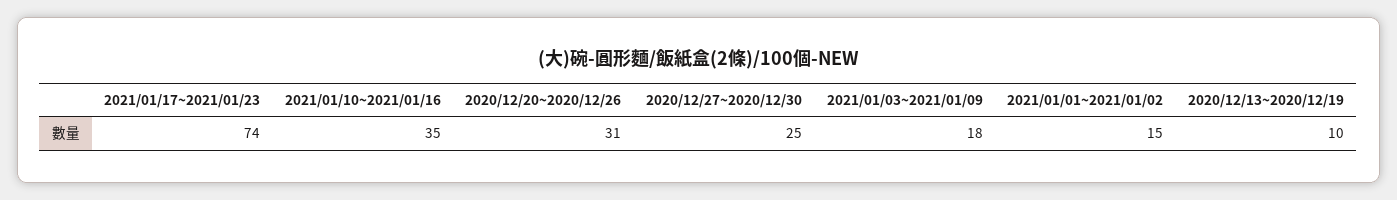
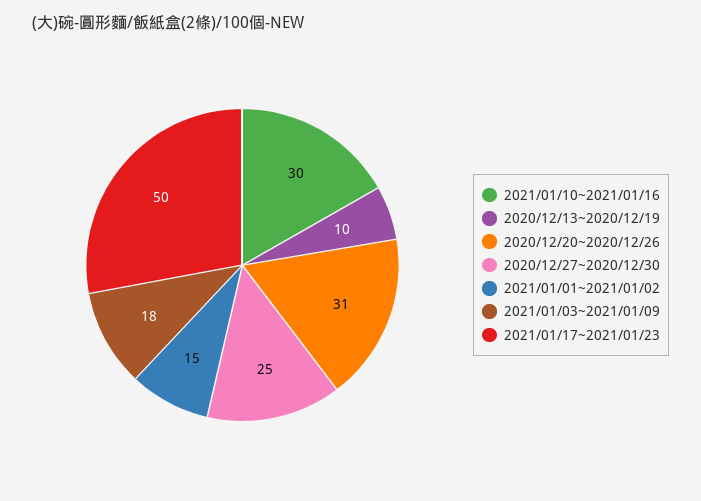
  {
-   "2021/01/17~2021/01/23": 74,
+   "2021/01/17~2021/01/23": 50,
-   "2021/01/10~2021/01/16": 35,
+   "2021/01/10~2021/01/16": 30,
    "2020/12/20~2020/12/26": 31,
    "2020/12/27~2020/12/30": 25,
    "2021/01/03~2021/01/09": 18,
    "2021/01/01~2021/01/02": 15,
    "2020/12/13~2020/12/19": 10
  }

